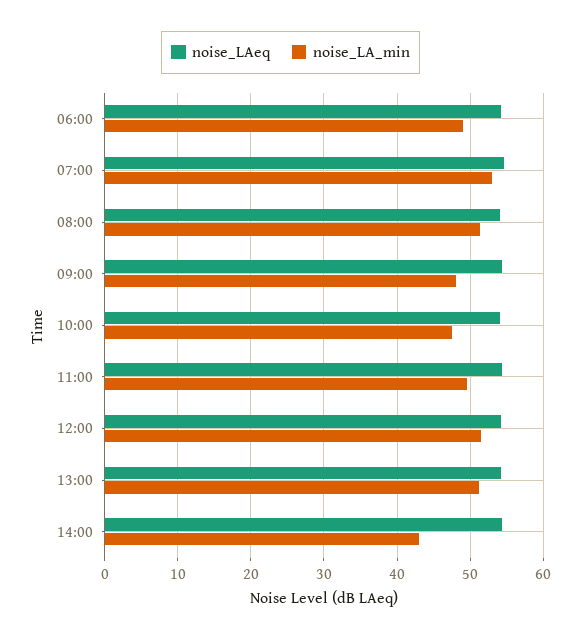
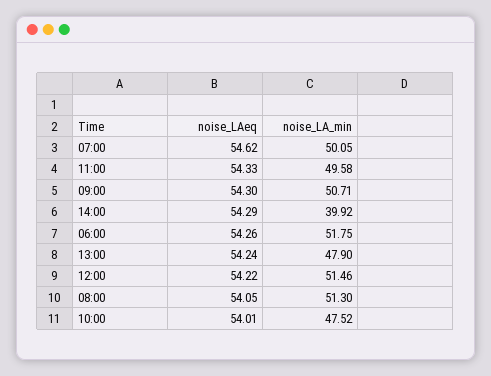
  {
    "noise_LAeq": {
      "06:00": 54.26,
      "07:00": 54.62,
      "08:00": 54.05,
      "09:00": 54.3,
      "10:00": 54.01,
      "11:00": 54.33,
      "12:00": 54.22,
      "13:00": 54.24,
      "14:00": 54.29
    },
    "noise_LA_min": {
-     "06:00": 49,
+     "06:00": 51.75,
-     "07:00": 53,
+     "07:00": 50.05,
      "08:00": 51.3,
-     "09:00": 48,
+     "09:00": 50.71,
      "10:00": 47.52,
      "11:00": 49.58,
      "12:00": 51.46,
-     "13:00": 51,
+     "13:00": 47.9,
-     "14:00": 43
+     "14:00": 39.92
    }
  }

